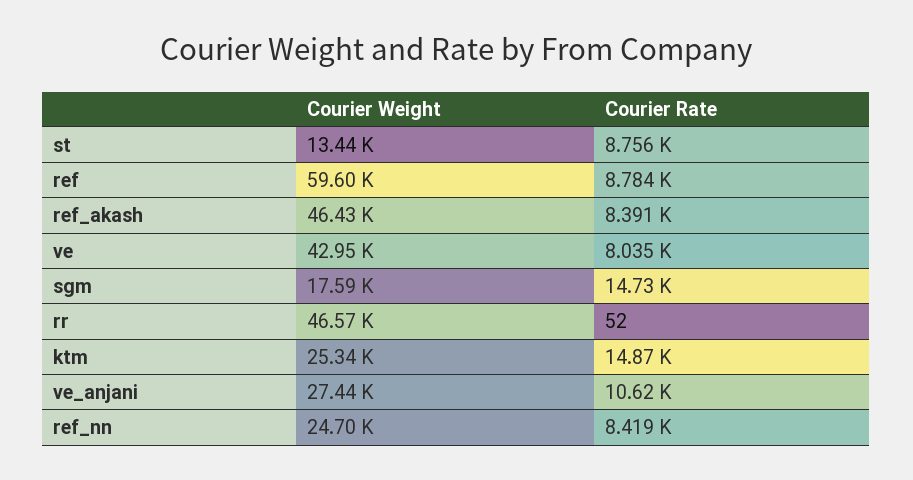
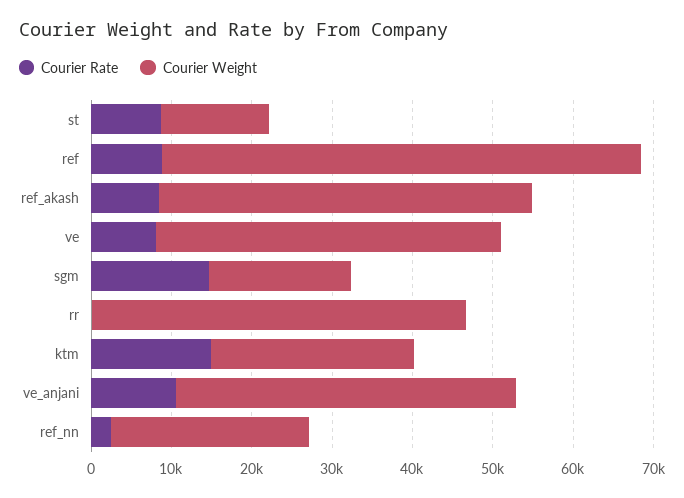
  {
    "Courier Weight": {
      "st": 13440,
      "ref": 59600,
      "ref_akash": 46430,
      "ve": 42950,
      "sgm": 17590,
      "rr": 46570,
      "ktm": 25340,
-     "ve_anjani": 27440,
+     "ve_anjani": 42000,
      "ref_nn": 24700
    },
    "Courier Rate": {
      "st": 8756,
      "ref": 8784,
      "ref_akash": 8391,
      "ve": 8035,
      "sgm": 14730,
      "rr": 52,
      "ktm": 14870,
      "ve_anjani": 10620,
-     "ref_nn": 8419
+     "ref_nn": 2000
    }
  }

